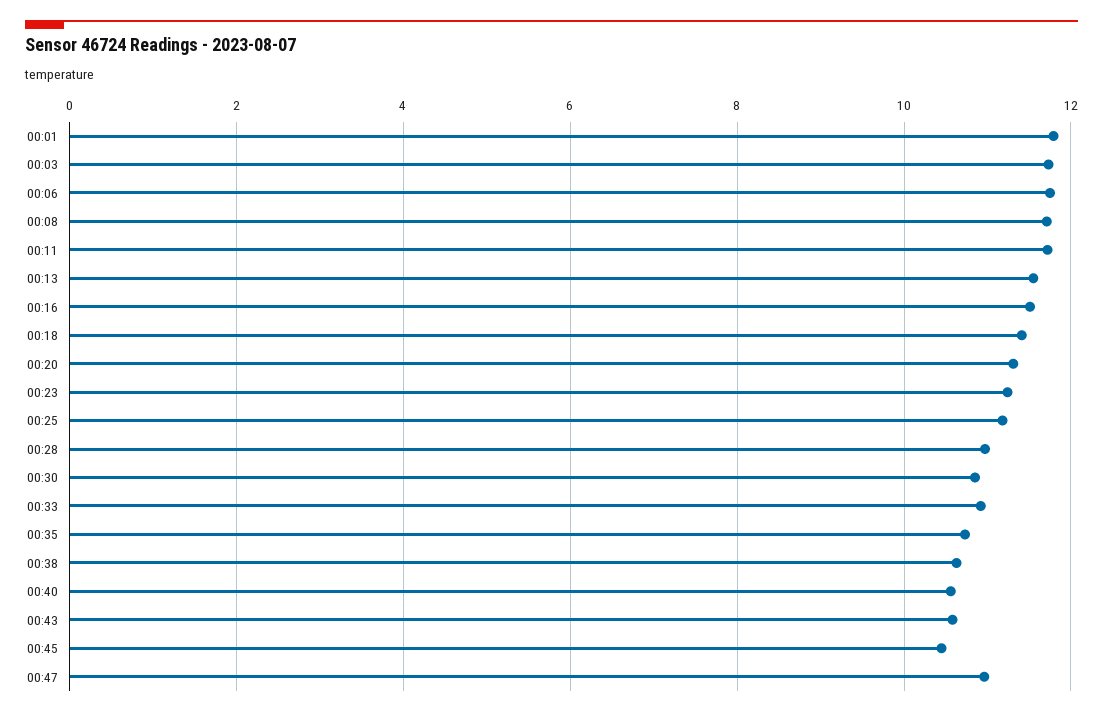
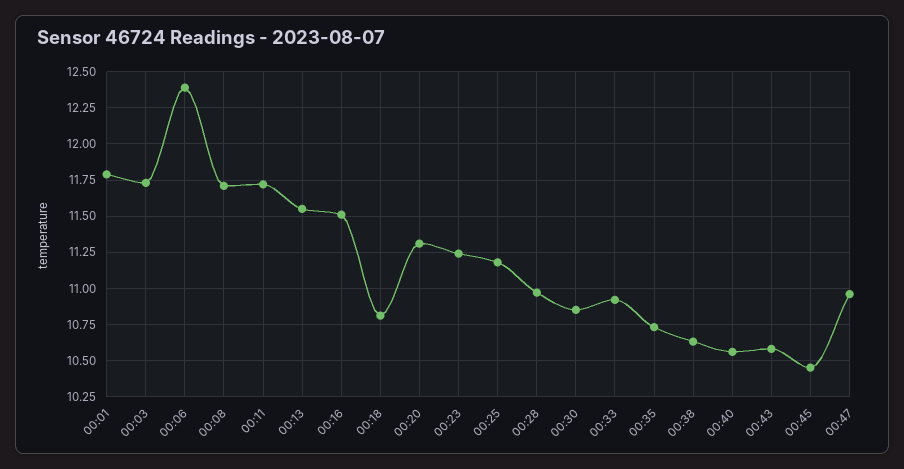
  {
    "00:01": 11.8,
    "00:03": 11.75,
-   "00:06": 11.8,
+   "00:06": 12.4,
    "00:08": 11.7,
    "00:11": 11.7,
    "00:13": 11.55,
    "00:16": 11.5,
-   "00:18": 11.4,
+   "00:18": 10.8,
    "00:20": 11.3,
    "00:23": 11.25,
    "00:25": 11.2,
    "00:28": 10.95,
    "00:30": 10.85,
    "00:33": 10.9,
    "00:35": 10.75,
    "00:38": 10.65,
    "00:40": 10.55,
    "00:43": 10.6,
    "00:45": 10.45,
    "00:47": 10.95
  }

